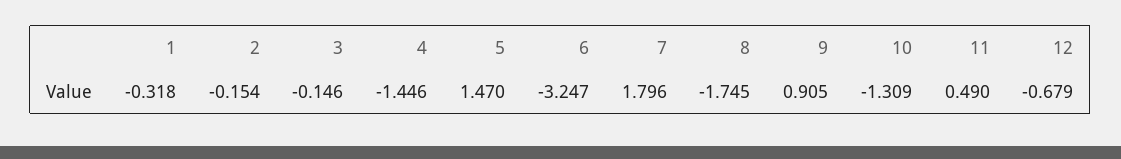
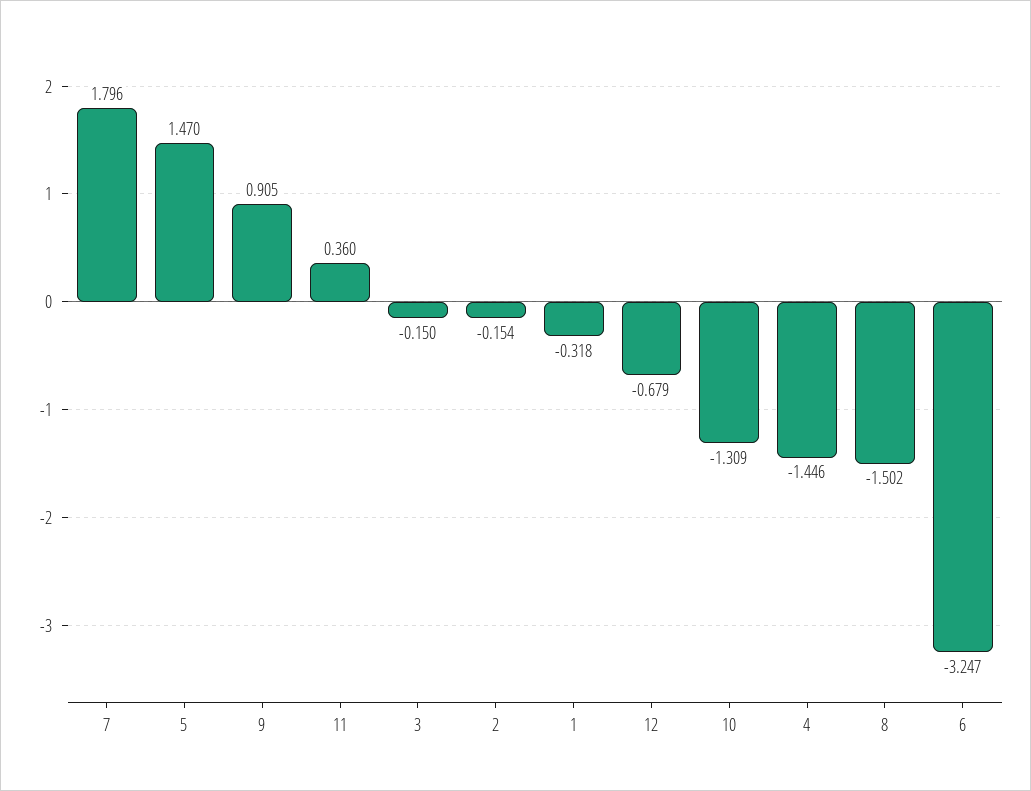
  {
    "1": -0.318,
    "2": -0.154,
-   "3": -0.146,
+   "3": -0.15,
    "4": -1.446,
    "5": 1.47,
    "6": -3.247,
    "7": 1.796,
-   "8": -1.745,
+   "8": -1.502,
    "9": 0.905,
    "10": -1.309,
-   "11": 0.49,
+   "11": 0.36,
    "12": -0.679
  }

